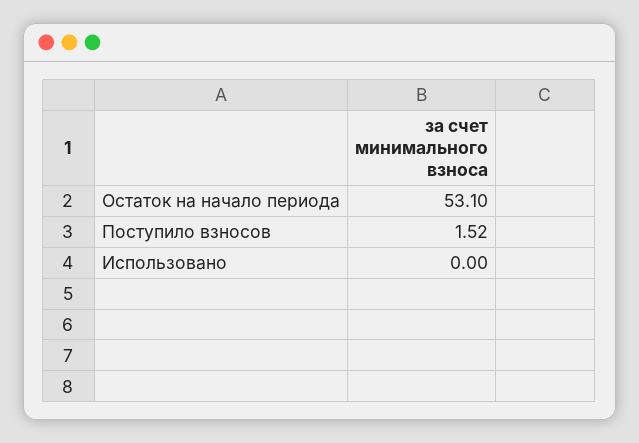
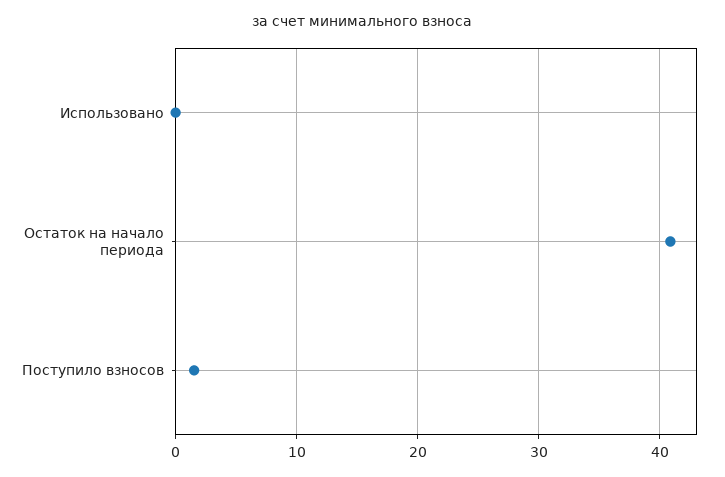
  {
-   "Остаток на начало периода": 53.1,
+   "Остаток на начало периода": 41,
    "Поступило взносов": 1.52,
    "Использовано": 0
  }

